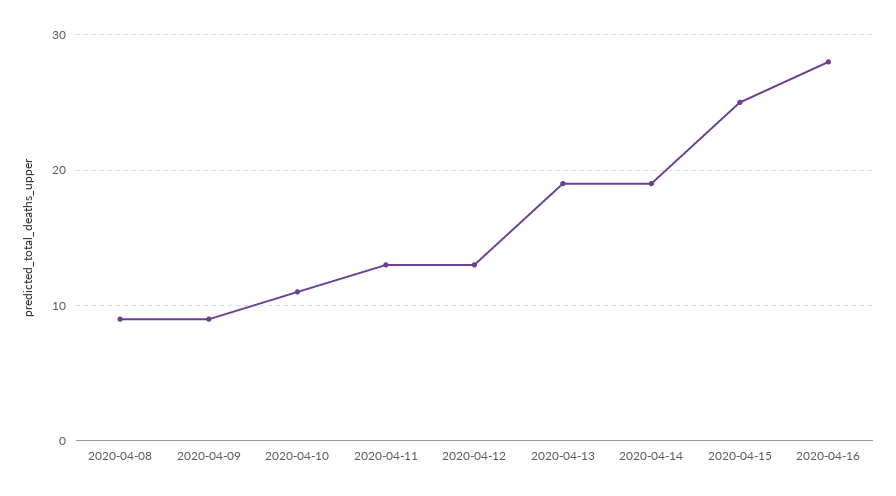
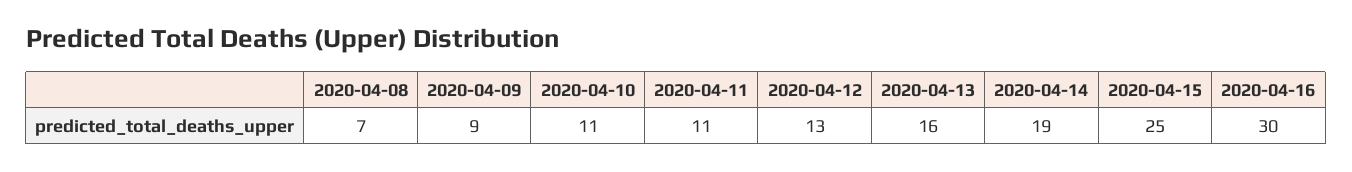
  {
-   "2020-04-08": 9,
+   "2020-04-08": 7,
    "2020-04-09": 9,
    "2020-04-10": 11,
-   "2020-04-11": 13,
+   "2020-04-11": 11,
    "2020-04-12": 13,
-   "2020-04-13": 19,
+   "2020-04-13": 16,
    "2020-04-14": 19,
    "2020-04-15": 25,
-   "2020-04-16": 28
+   "2020-04-16": 30
  }

